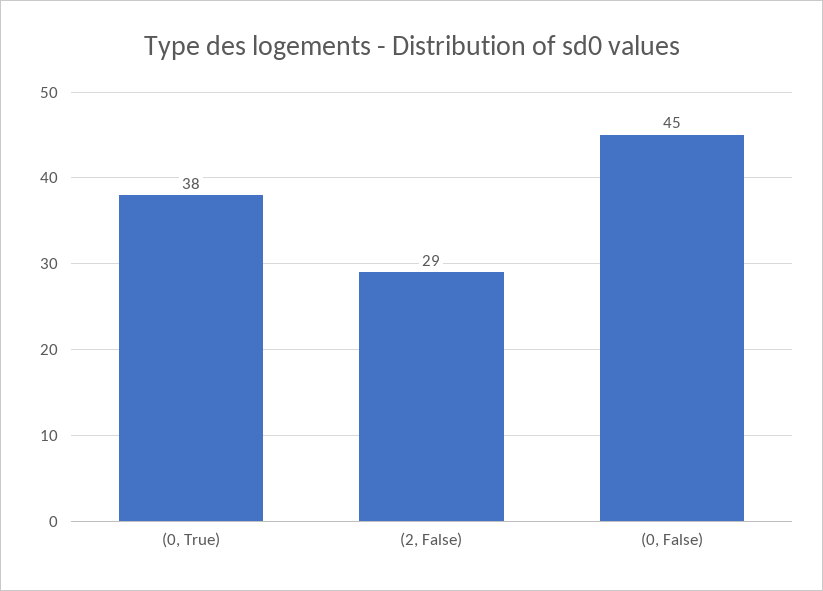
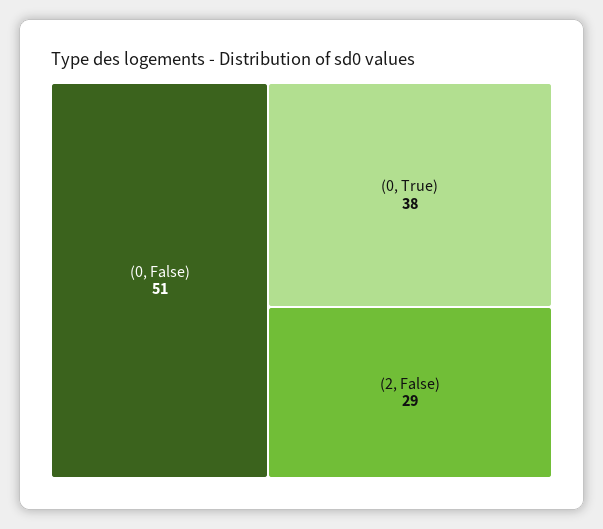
  {
    "(0, True)": 38,
    "(2, False)": 29,
-   "(0, False)": 45
+   "(0, False)": 51
  }

